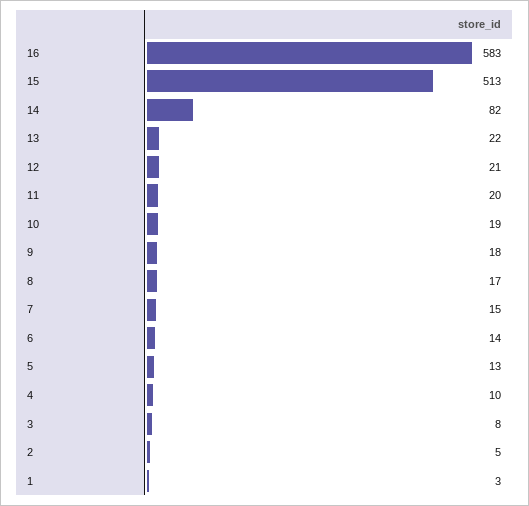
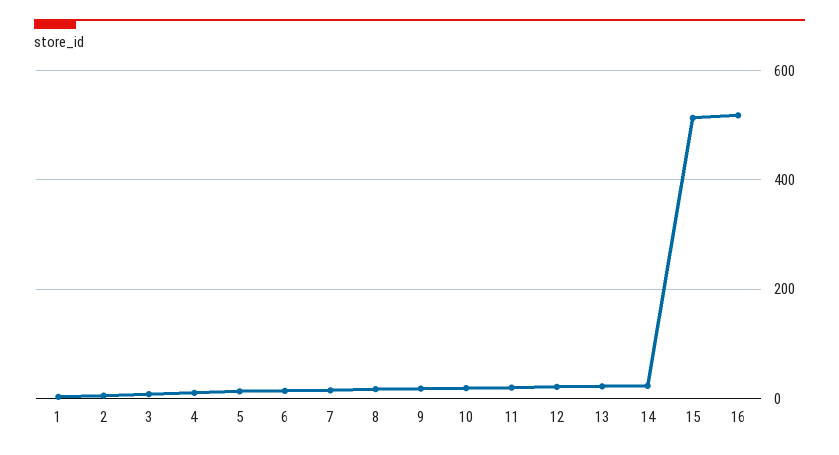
  {
-   "16": 583,
+   "16": 520,
    "15": 513,
-   "14": 82,
+   "14": 20,
    "13": 22,
    "12": 21,
    "11": 20,
    "10": 19,
    "9": 18,
    "8": 17,
    "7": 15,
    "6": 14,
    "5": 13,
    "4": 10,
    "3": 8,
    "2": 5,
    "1": 3
  }

